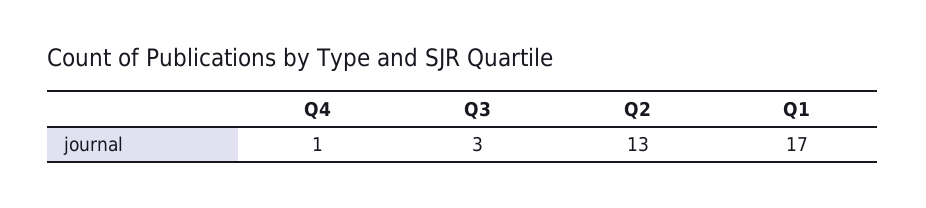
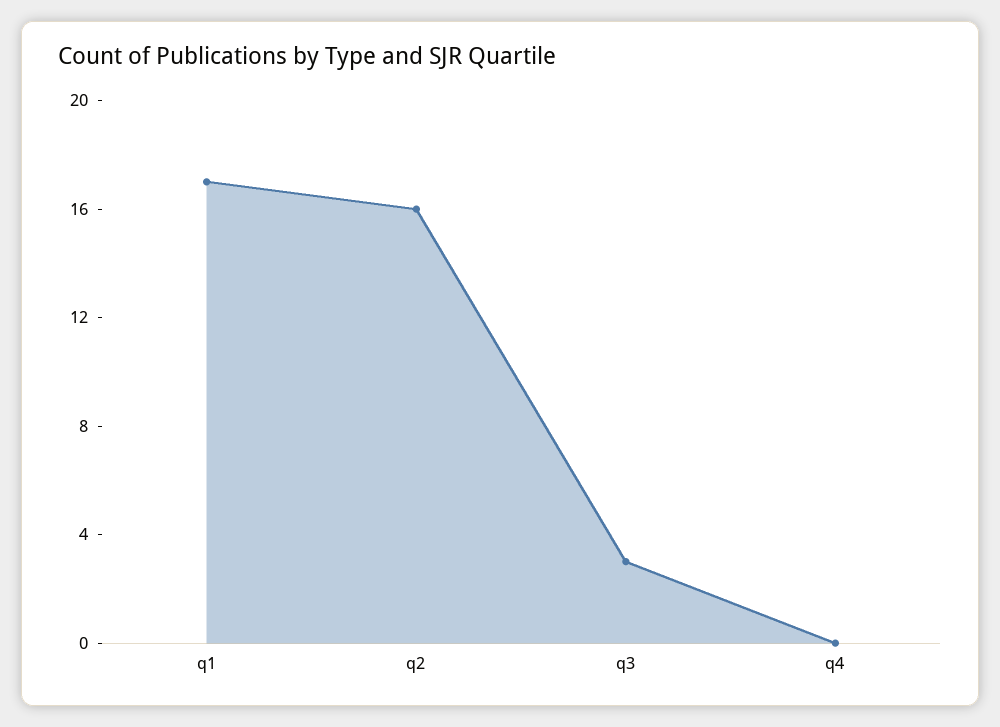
  {
-   "Q4": 1,
+   "Q4": 0,
    "Q3": 3,
-   "Q2": 13,
+   "Q2": 16,
    "Q1": 17
  }

